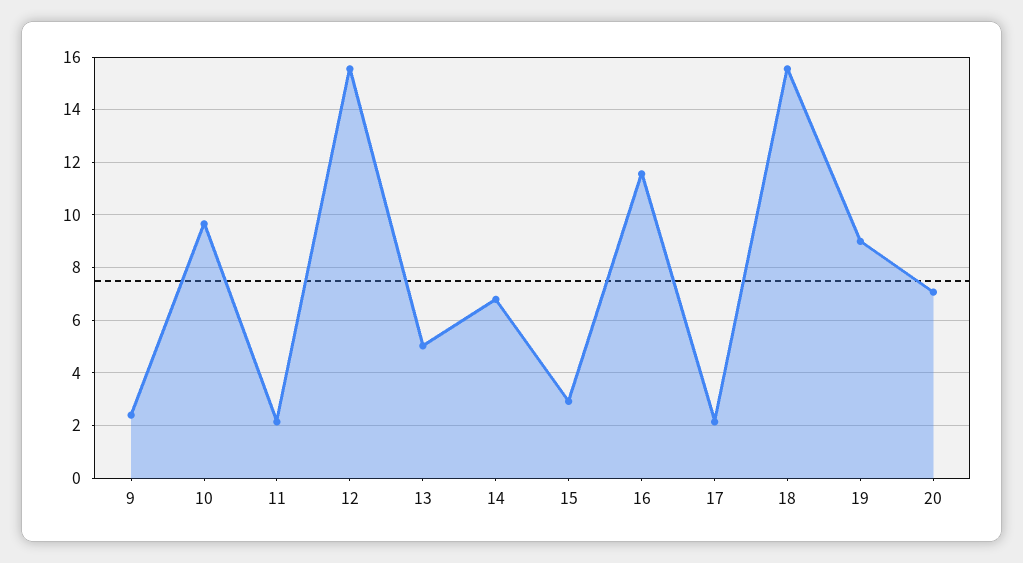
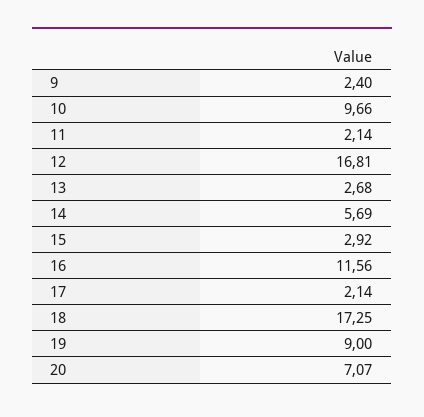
  {
    "9": 2.4,
    "10": 9.66,
    "11": 2.14,
-   "12": 15.5,
+   "12": 16.81,
-   "13": 5,
+   "13": 2.68,
-   "14": 6.75,
+   "14": 5.69,
    "15": 2.92,
    "16": 11.56,
    "17": 2.14,
-   "18": 15.5,
+   "18": 17.25,
    "19": 9,
    "20": 7.07
  }

